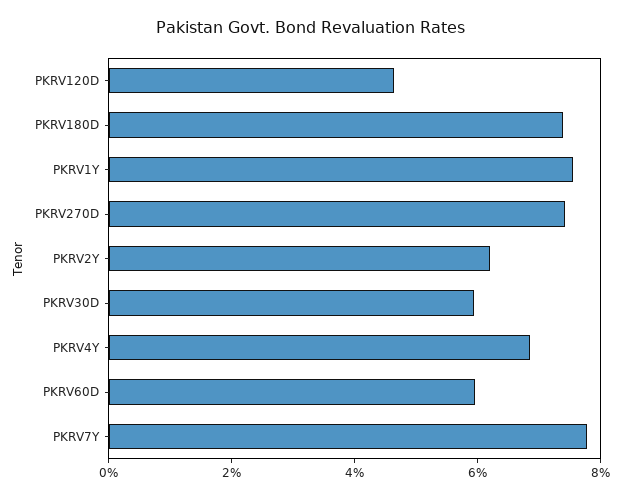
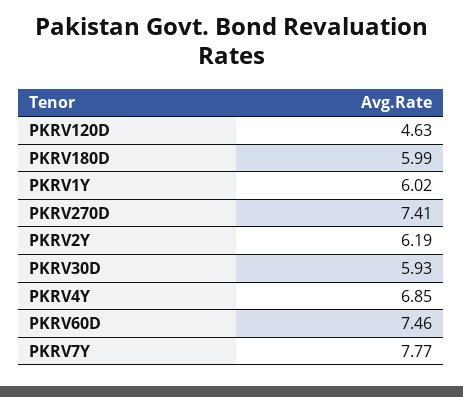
  {
    "PKRV120D": 4.63,
-   "PKRV180D": 7.5,
+   "PKRV180D": 5.99,
-   "PKRV1Y": 7.5,
+   "PKRV1Y": 6.02,
    "PKRV270D": 7.41,
    "PKRV2Y": 6.19,
    "PKRV30D": 5.93,
    "PKRV4Y": 6.85,
-   "PKRV60D": 6,
+   "PKRV60D": 7.46,
    "PKRV7Y": 7.77
  }

